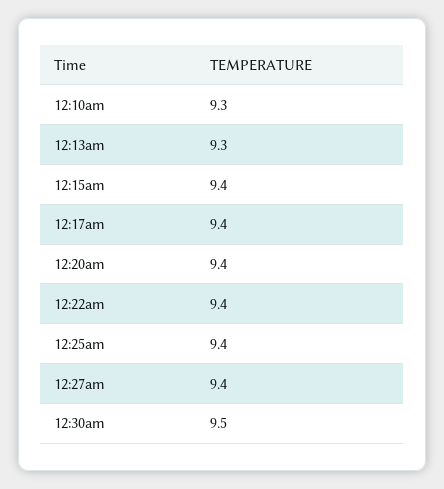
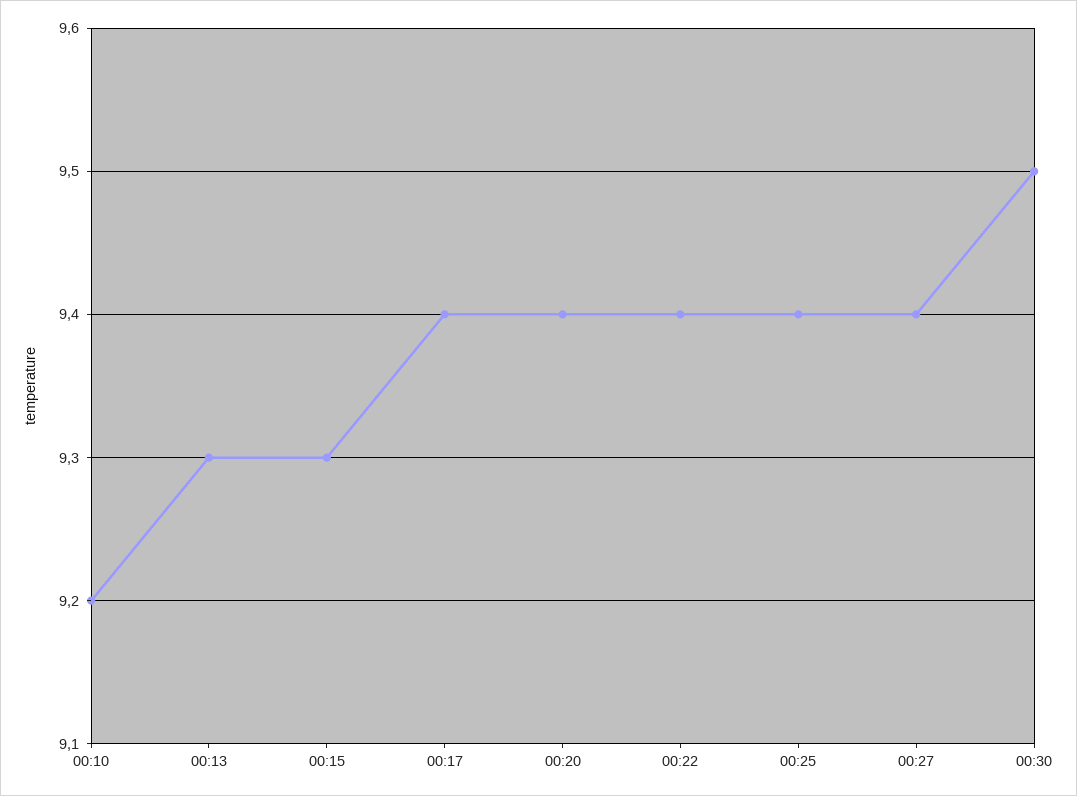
  {
-   "12:10am": 9.3,
+   "12:10am": 9.2,
    "12:13am": 9.3,
-   "12:15am": 9.4,
+   "12:15am": 9.3,
    "12:17am": 9.4,
    "12:20am": 9.4,
    "12:22am": 9.4,
    "12:25am": 9.4,
    "12:27am": 9.4,
    "12:30am": 9.5
  }

